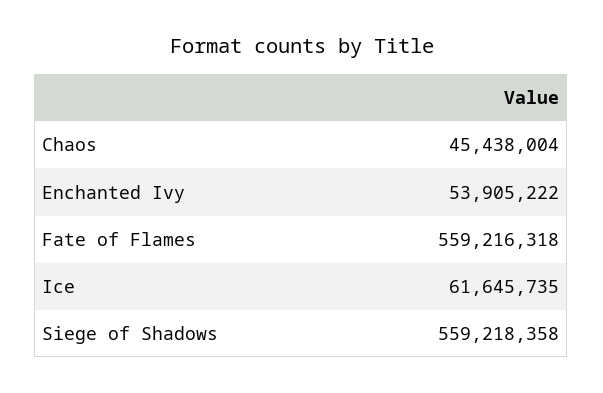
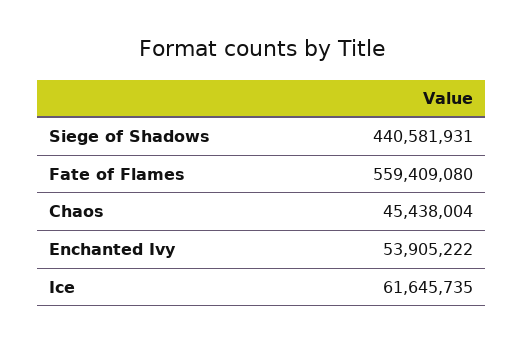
  {
    "Chaos": 45438004,
    "Enchanted Ivy": 53905222,
-   "Fate of Flames": 559216318,
+   "Fate of Flames": 559409080,
    "Ice": 61645735,
-   "Siege of Shadows": 559218358
+   "Siege of Shadows": 440581931
  }

